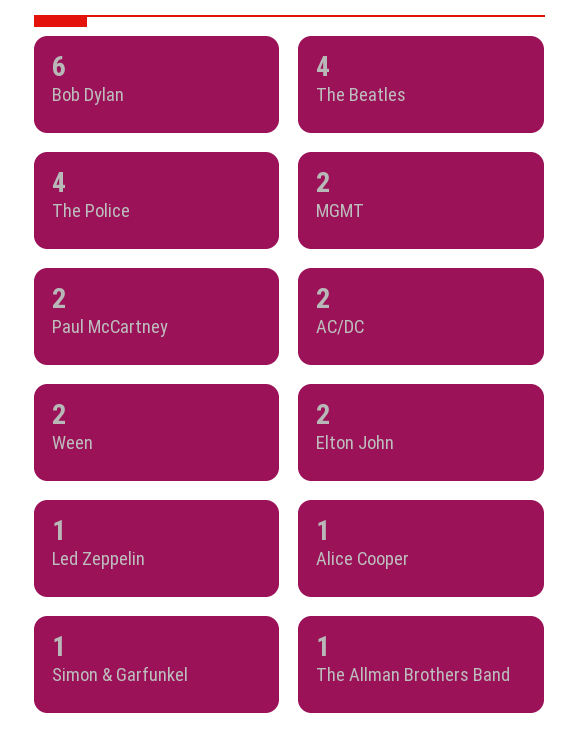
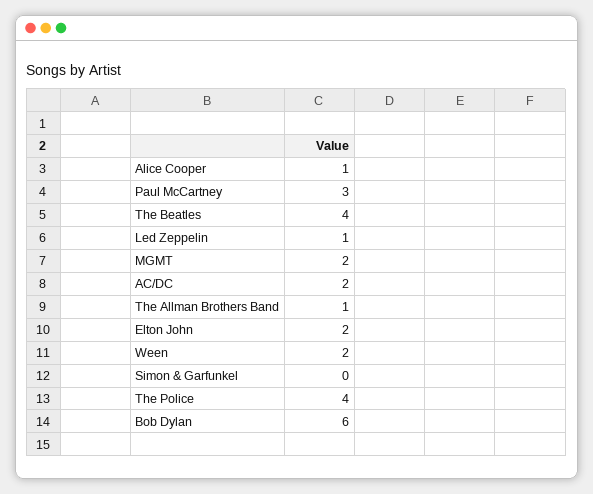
  {
    "Bob Dylan": 6,
    "The Beatles": 4,
    "The Police": 4,
    "MGMT": 2,
-   "Paul McCartney": 2,
+   "Paul McCartney": 3,
    "AC/DC": 2,
    "Ween": 2,
    "Elton John": 2,
    "Led Zeppelin": 1,
    "Alice Cooper": 1,
-   "Simon & Garfunkel": 1,
+   "Simon & Garfunkel": 0,
    "The Allman Brothers Band": 1
  }

